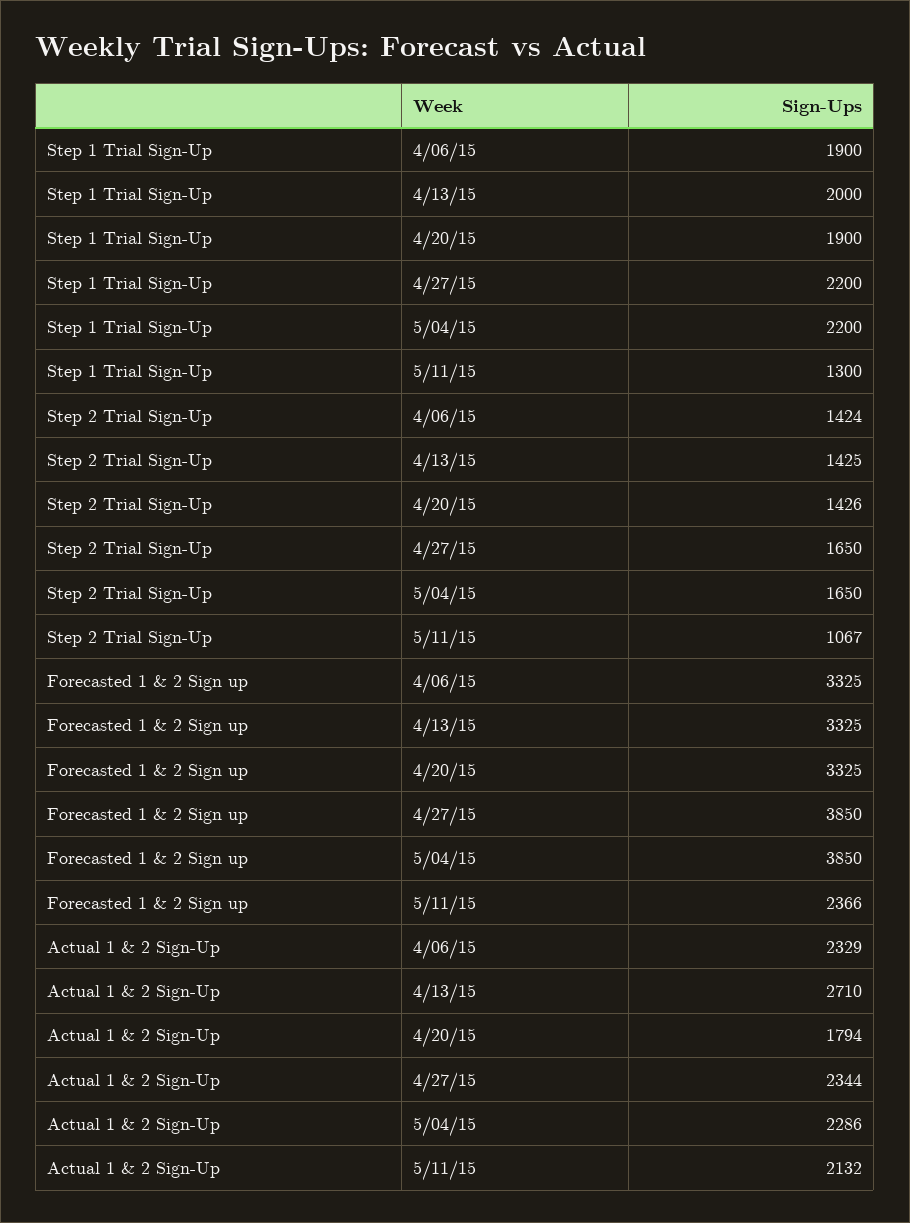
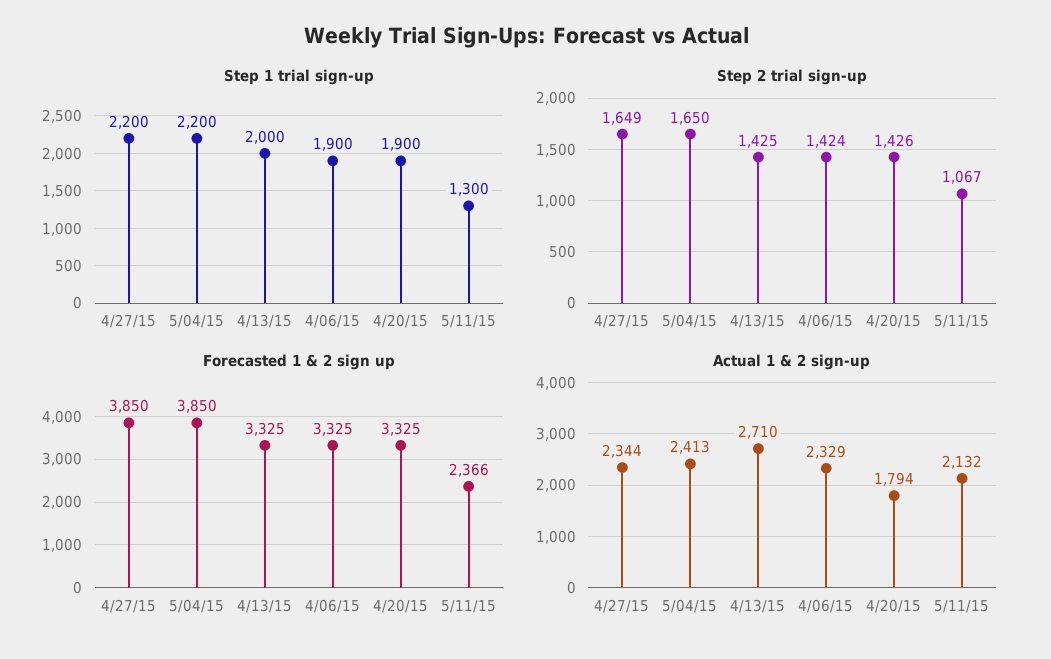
  {
    "Step 1 Trial Sign-Up": {
      "4/06/15": 1900,
      "4/13/15": 2000,
      "4/20/15": 1900,
      "4/27/15": 2200,
      "5/04/15": 2200,
      "5/11/15": 1300
    },
    "Step 2 Trial Sign-Up": {
      "4/06/15": 1424,
      "4/13/15": 1425,
      "4/20/15": 1426,
-     "4/27/15": 1650,
+     "4/27/15": 1649,
      "5/04/15": 1650,
      "5/11/15": 1067
    },
    "Forecasted 1 & 2 Sign up": {
      "4/06/15": 3325,
      "4/13/15": 3325,
      "4/20/15": 3325,
      "4/27/15": 3850,
      "5/04/15": 3850,
      "5/11/15": 2366
    },
    "Actual 1 & 2 Sign-Up": {
      "4/06/15": 2329,
      "4/13/15": 2710,
      "4/20/15": 1794,
      "4/27/15": 2344,
-     "5/04/15": 2286,
+     "5/04/15": 2413,
      "5/11/15": 2132
    }
  }

